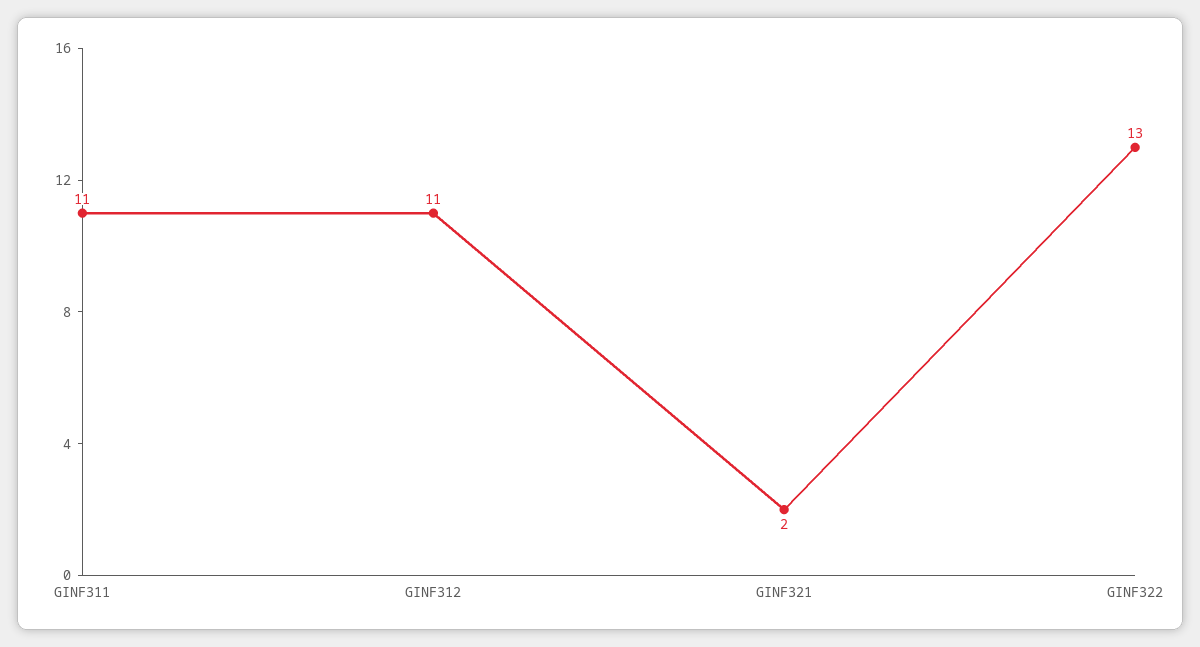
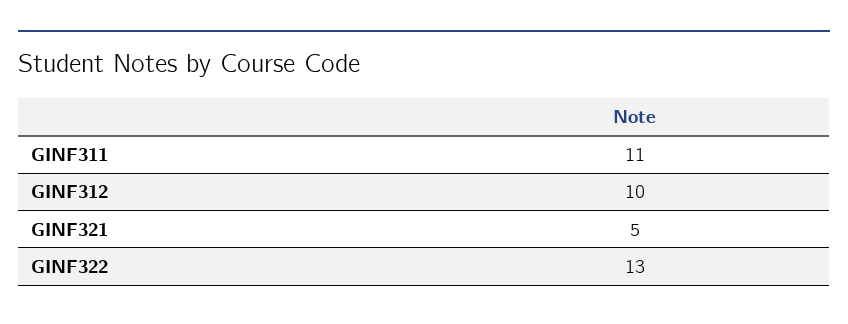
  {
    "GINF311": 11,
-   "GINF312": 11,
+   "GINF312": 10,
-   "GINF321": 2,
+   "GINF321": 5,
    "GINF322": 13
  }

